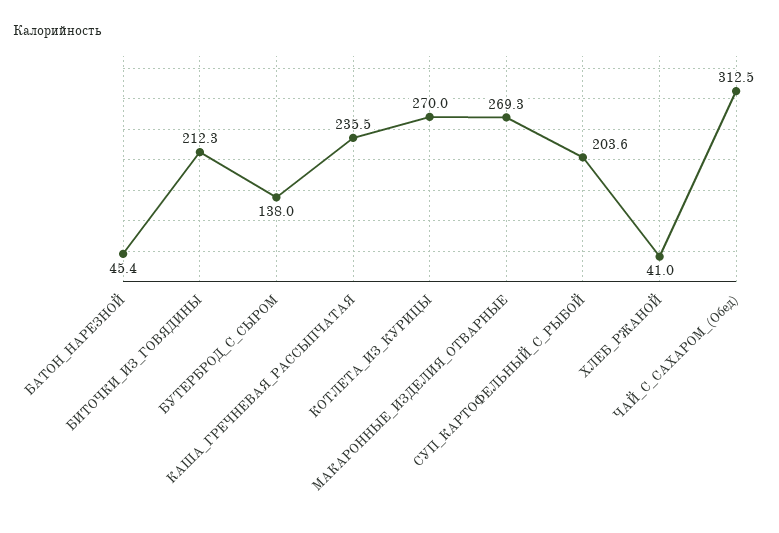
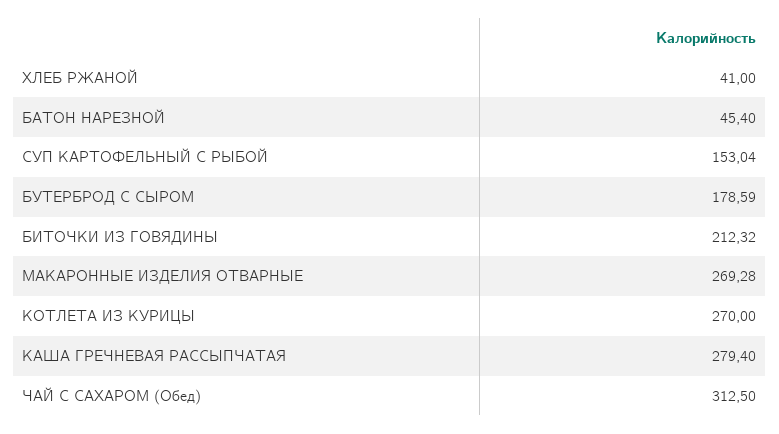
  {
    "БАТОН_НАРЕЗНОЙ": 45.4,
    "БИТОЧКИ_ИЗ_ГОВЯДИНЫ": 212.32,
-   "БУТЕРБРОД_С_СЫРОМ": 138,
+   "БУТЕРБРОД_С_СЫРОМ": 178.59,
-   "КАША_ГРЕЧНЕВАЯ_РАССЫПЧАТАЯ": 235.5,
+   "КАША_ГРЕЧНЕВАЯ_РАССЫПЧАТАЯ": 279.4,
    "КОТЛЕТА_ИЗ_КУРИЦЫ": 270,
    "МАКАРОННЫЕ_ИЗДЕЛИЯ_ОТВАРНЫЕ": 269.28,
-   "СУП_КАРТОФЕЛЬНЫЙ_С_РЫБОЙ": 203.6,
+   "СУП_КАРТОФЕЛЬНЫЙ_С_РЫБОЙ": 153.04,
    "ХЛЕБ_РЖАНОЙ": 41,
    "ЧАЙ_С_САХАРОМ_(Обед)": 312.5
  }

